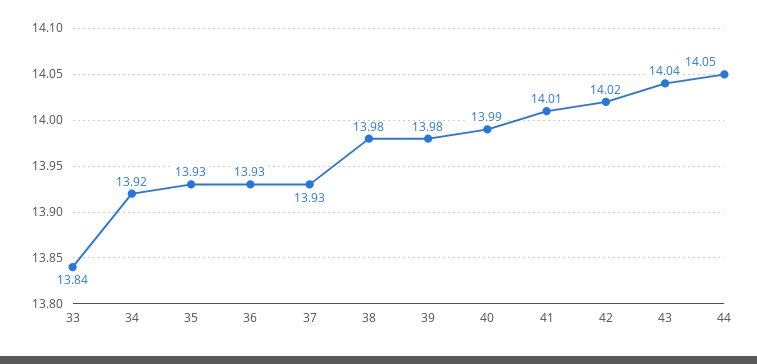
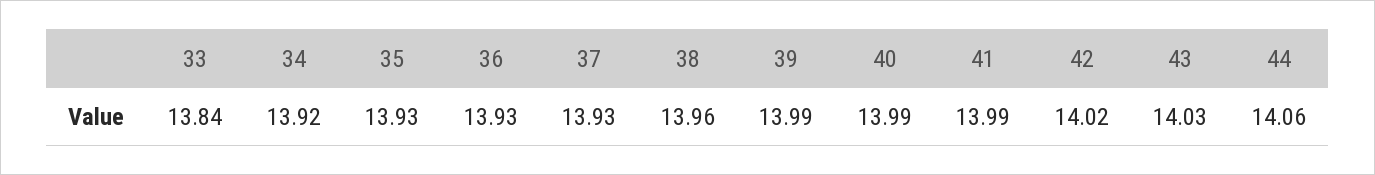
  {
    "33": 13.84,
    "34": 13.92,
    "35": 13.93,
    "36": 13.93,
    "37": 13.93,
-   "38": 13.98,
+   "38": 13.96,
-   "39": 13.98,
+   "39": 13.99,
    "40": 13.99,
-   "41": 14.01,
+   "41": 13.99,
    "42": 14.02,
-   "43": 14.04,
+   "43": 14.03,
-   "44": 14.05
+   "44": 14.06
  }

